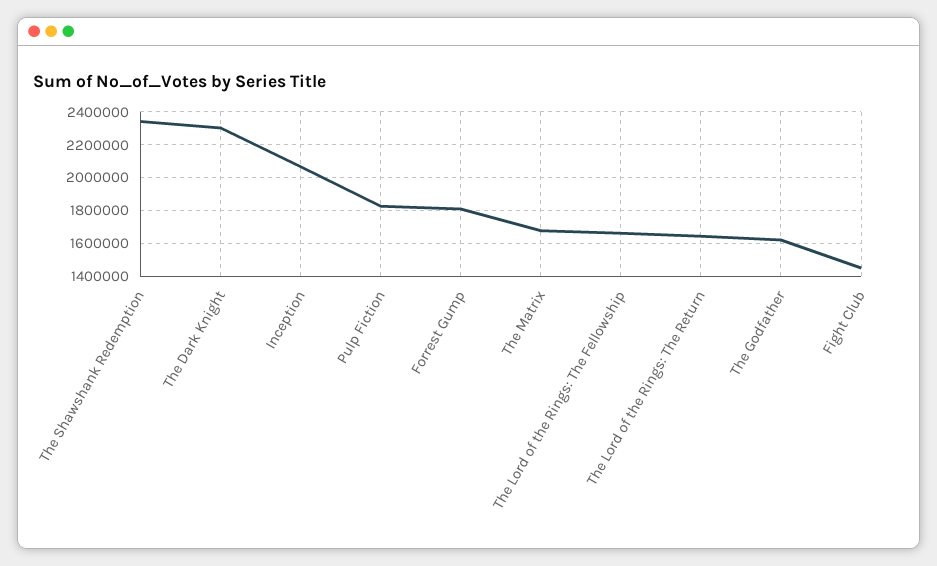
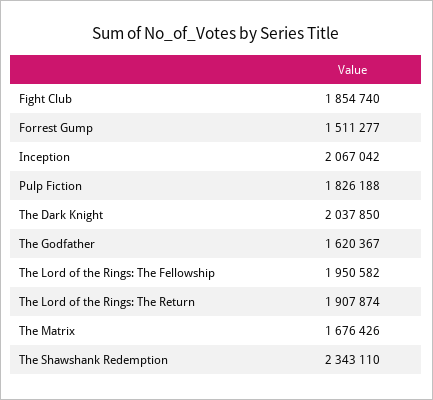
  {
    "The Shawshank Redemption": 2343110,
-   "The Dark Knight": 2300000,
+   "The Dark Knight": 2037850,
    "Inception": 2067042,
    "Pulp Fiction": 1826188,
-   "Forrest Gump": 1800000,
+   "Forrest Gump": 1511277,
    "The Matrix": 1676426,
-   "The Lord of the Rings: The Fellowship": 1650000,
+   "The Lord of the Rings: The Fellowship": 1950582,
-   "The Lord of the Rings: The Return": 1650000,
+   "The Lord of the Rings: The Return": 1907874,
    "The Godfather": 1620367,
-   "Fight Club": 1450000
+   "Fight Club": 1854740
  }

